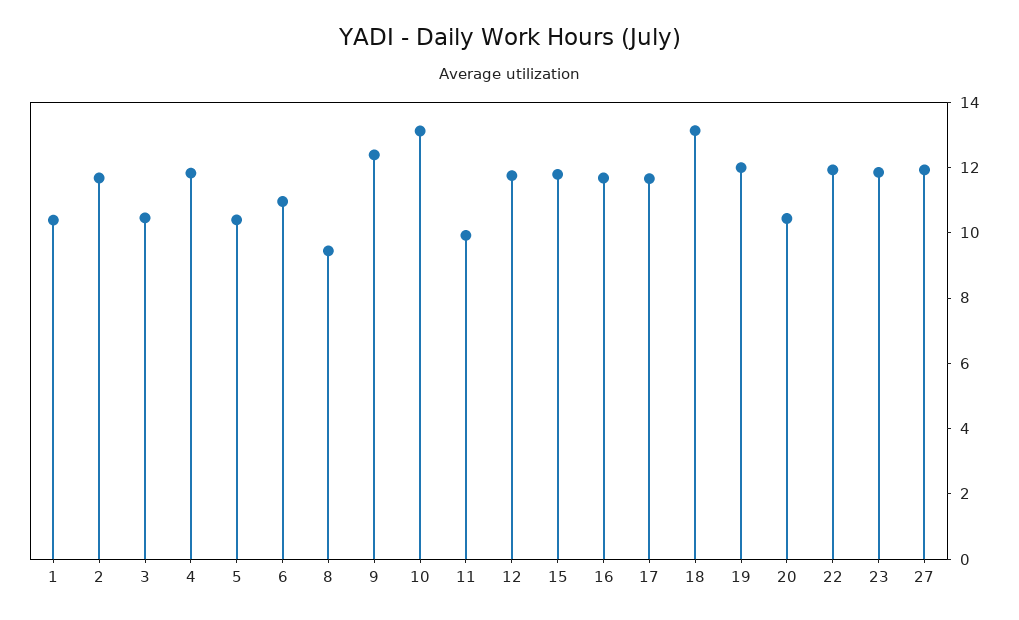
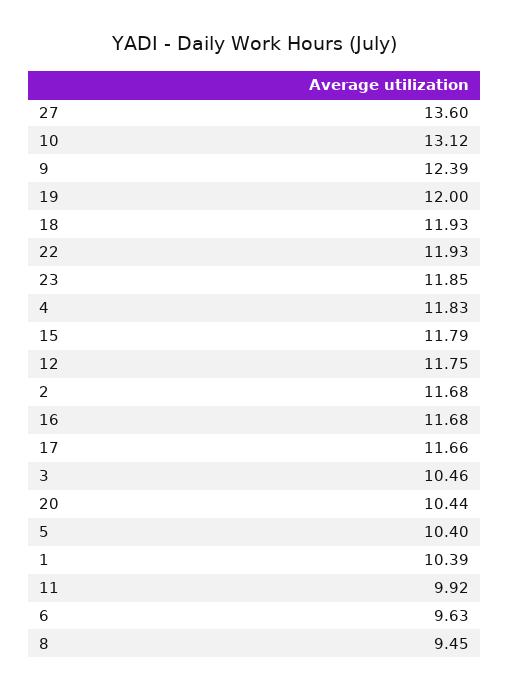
  {
    "1": 10.39,
    "2": 11.68,
    "3": 10.46,
    "4": 11.83,
    "5": 10.4,
-   "6": 11,
+   "6": 9.63,
    "8": 9.45,
    "9": 12.39,
    "10": 13.12,
    "11": 9.92,
    "12": 11.75,
    "15": 11.79,
    "16": 11.68,
    "17": 11.66,
-   "18": 13,
+   "18": 11.93,
    "19": 12,
    "20": 10.44,
    "22": 11.93,
    "23": 11.85,
-   "27": 12
+   "27": 13.6
  }

